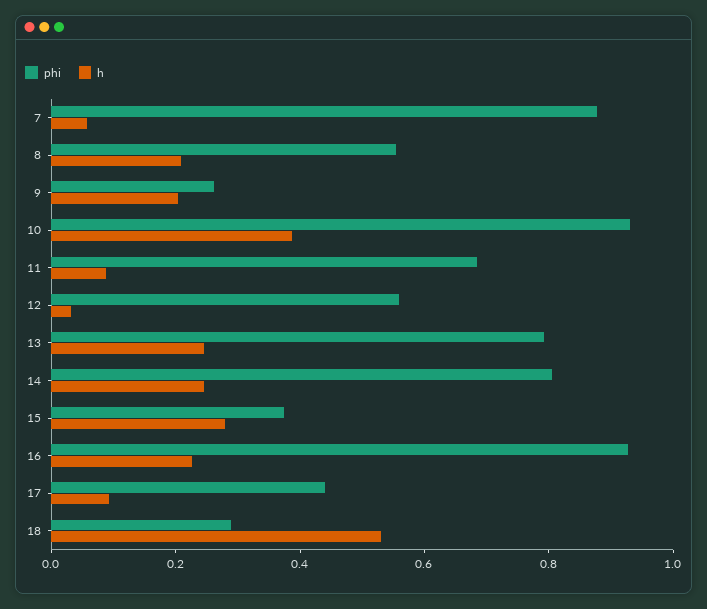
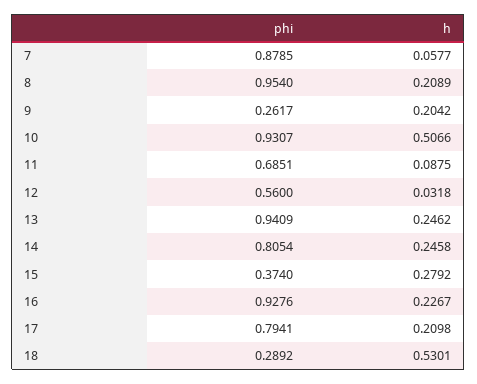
  {
    "phi": {
      "7": 0.8785,
-     "8": 0.55,
+     "8": 0.954,
      "9": 0.2617,
      "10": 0.9307,
      "11": 0.6851,
      "12": 0.56,
-     "13": 0.8,
+     "13": 0.9409,
      "14": 0.8054,
      "15": 0.374,
      "16": 0.9276,
-     "17": 0.45,
+     "17": 0.7941,
      "18": 0.2892
    },
    "h": {
      "7": 0.0577,
      "8": 0.2089,
      "9": 0.2042,
-     "10": 0.4,
+     "10": 0.5066,
      "11": 0.0875,
      "12": 0.0318,
      "13": 0.2462,
      "14": 0.2458,
      "15": 0.2792,
      "16": 0.2267,
-     "17": 0.1,
+     "17": 0.2098,
      "18": 0.5301
    }
  }

